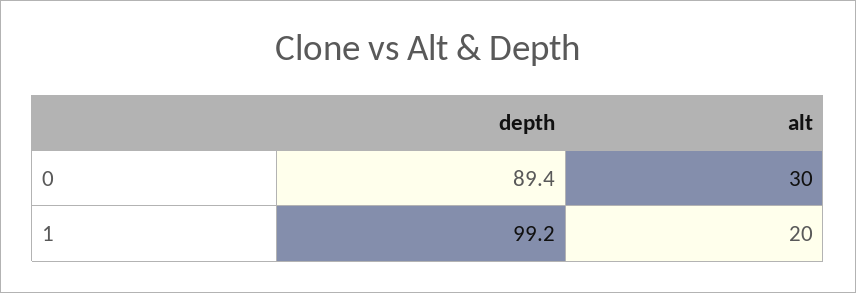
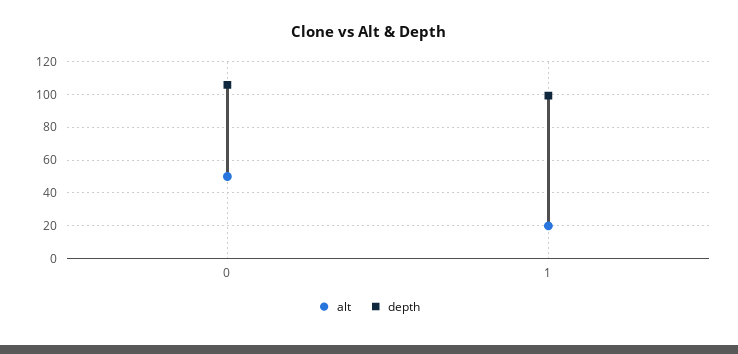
  {
    "depth": {
-     "0": 89.4,
+     "0": 105,
      "1": 99.2
    },
    "alt": {
-     "0": 30,
+     "0": 50,
      "1": 20
    }
  }

